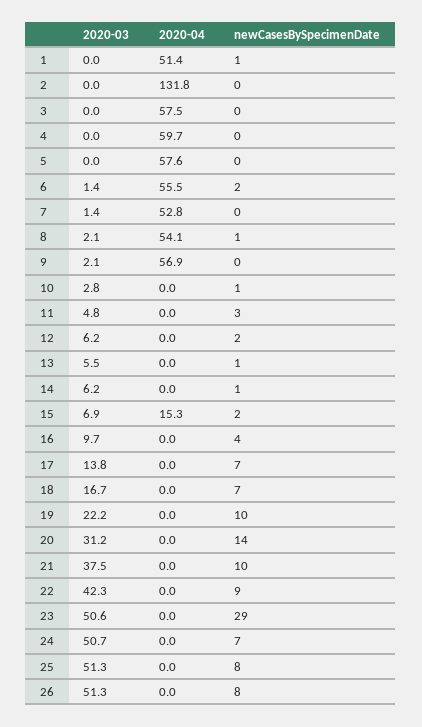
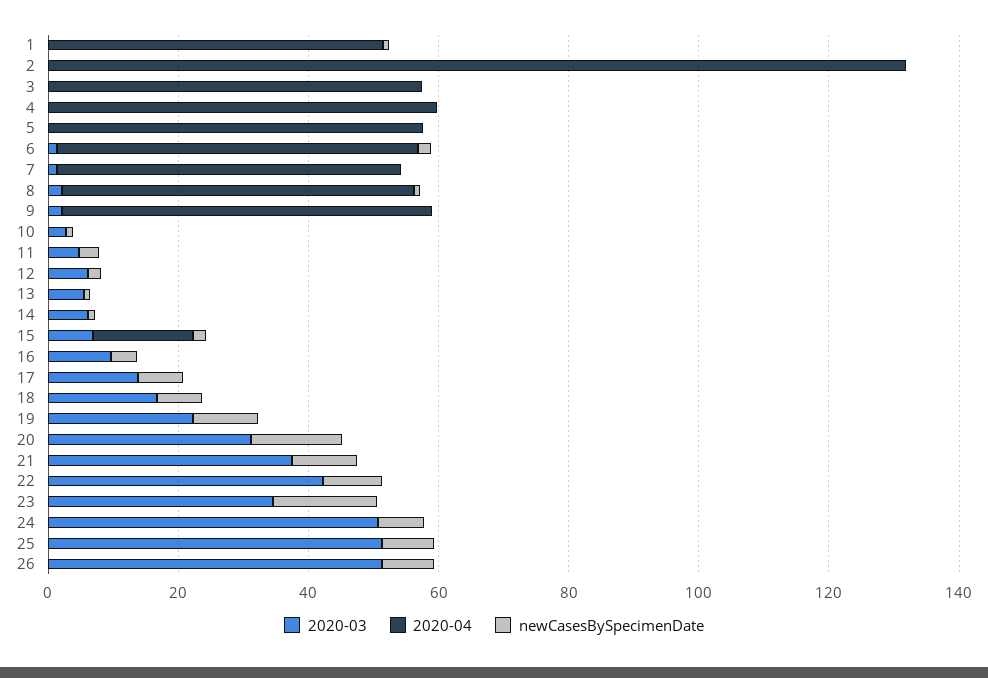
  {
    "2020-03": {
      "1": 0,
      "2": 0,
      "3": 0,
      "4": 0,
      "5": 0,
      "6": 1.4,
      "7": 1.4,
      "8": 2.1,
      "9": 2.1,
      "10": 2.8,
      "11": 4.8,
      "12": 6.2,
      "13": 5.5,
      "14": 6.2,
      "15": 6.9,
      "16": 9.7,
      "17": 13.8,
      "18": 16.7,
      "19": 22.2,
      "20": 31.2,
      "21": 37.5,
      "22": 42.3,
-     "23": 50.6,
+     "23": 35,
      "24": 50.7,
      "25": 51.3,
      "26": 51.3
    },
    "2020-04": {
      "1": 51.4,
      "2": 131.8,
      "3": 57.5,
      "4": 59.7,
      "5": 57.6,
      "6": 55.5,
      "7": 52.8,
      "8": 54.1,
      "9": 56.9,
      "10": 0,
      "11": 0,
      "12": 0,
      "13": 0,
      "14": 0,
      "15": 15.3,
      "16": 0,
      "17": 0,
      "18": 0,
      "19": 0,
      "20": 0,
      "21": 0,
      "22": 0,
      "23": 0,
      "24": 0,
      "25": 0,
      "26": 0
    },
    "newCasesBySpecimenDate": {
      "1": 1,
      "2": 0,
      "3": 0,
      "4": 0,
      "5": 0,
      "6": 2,
      "7": 0,
      "8": 1,
      "9": 0,
      "10": 1,
      "11": 3,
      "12": 2,
      "13": 1,
      "14": 1,
      "15": 2,
      "16": 4,
      "17": 7,
      "18": 7,
      "19": 10,
      "20": 14,
      "21": 10,
      "22": 9,
-     "23": 29,
+     "23": 15,
      "24": 7,
      "25": 8,
      "26": 8
    }
  }

